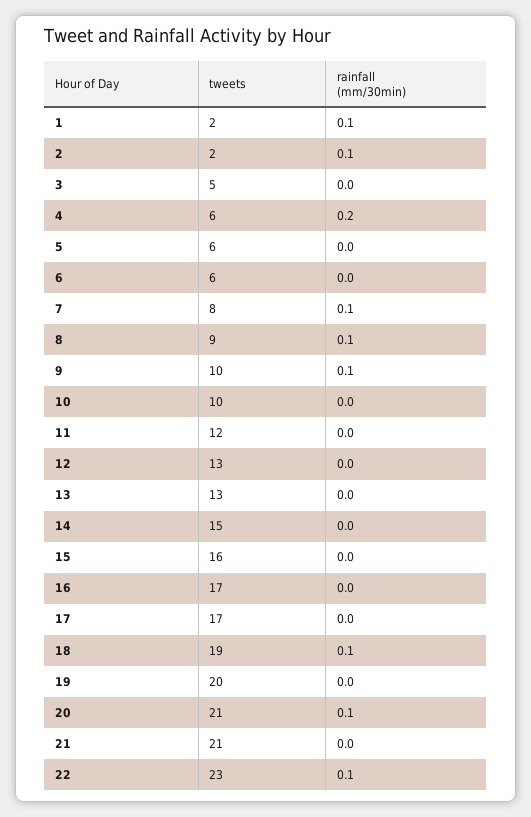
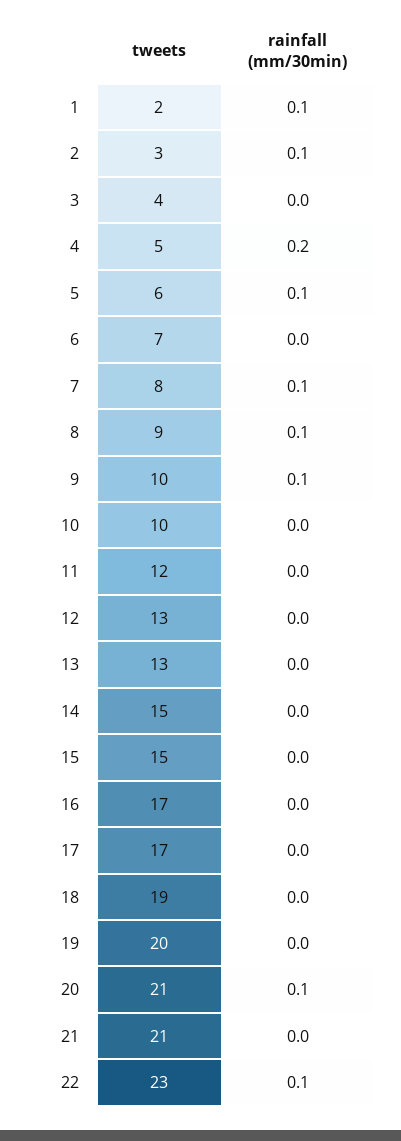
  {
    "tweets": {
      "1": 2,
-     "2": 2,
+     "2": 3,
-     "3": 5,
+     "3": 4,
-     "4": 6,
+     "4": 5,
      "5": 6,
-     "6": 6,
+     "6": 7,
      "7": 8,
      "8": 9,
      "9": 10,
      "10": 10,
      "11": 12,
      "12": 13,
      "13": 13,
      "14": 15,
-     "15": 16,
+     "15": 15,
      "16": 17,
      "17": 17,
      "18": 19,
      "19": 20,
      "20": 21,
      "21": 21,
      "22": 23
    },
    "rainfall (mm/30min)": {
      "1": 0.1,
      "2": 0.1,
      "3": 0,
      "4": 0.2,
-     "5": 0,
+     "5": 0.1,
      "6": 0,
      "7": 0.1,
      "8": 0.1,
      "9": 0.1,
      "10": 0,
      "11": 0,
      "12": 0,
      "13": 0,
      "14": 0,
      "15": 0,
      "16": 0,
      "17": 0,
-     "18": 0.1,
+     "18": 0,
      "19": 0,
      "20": 0.1,
      "21": 0,
      "22": 0.1
    }
  }

